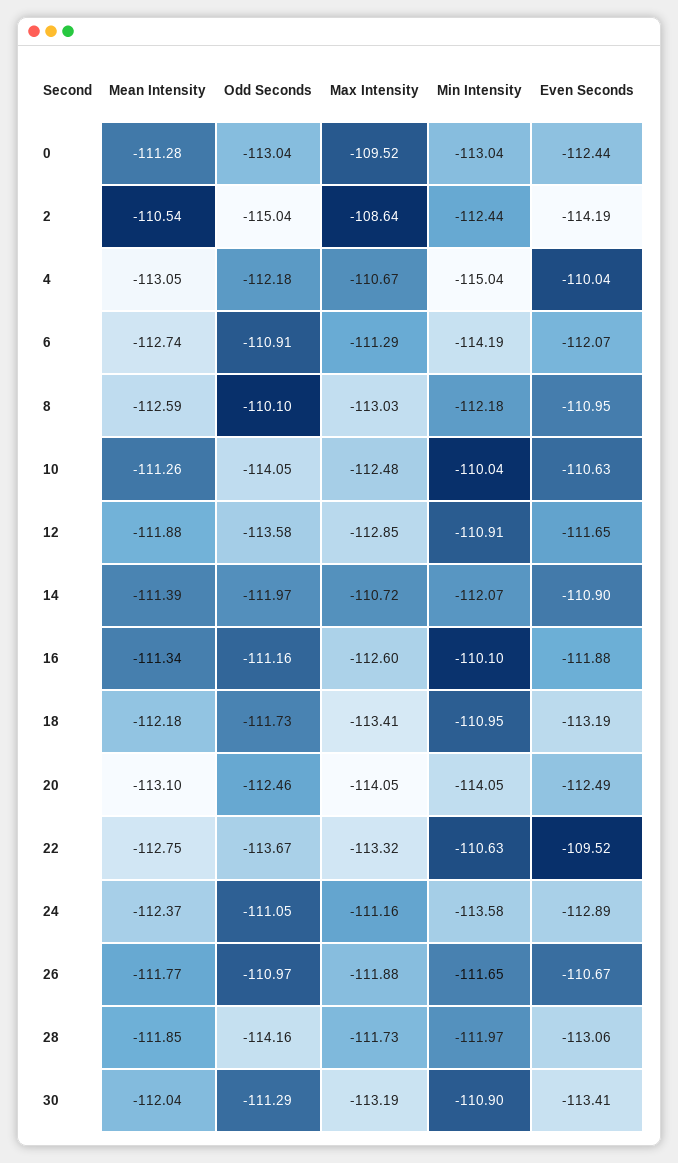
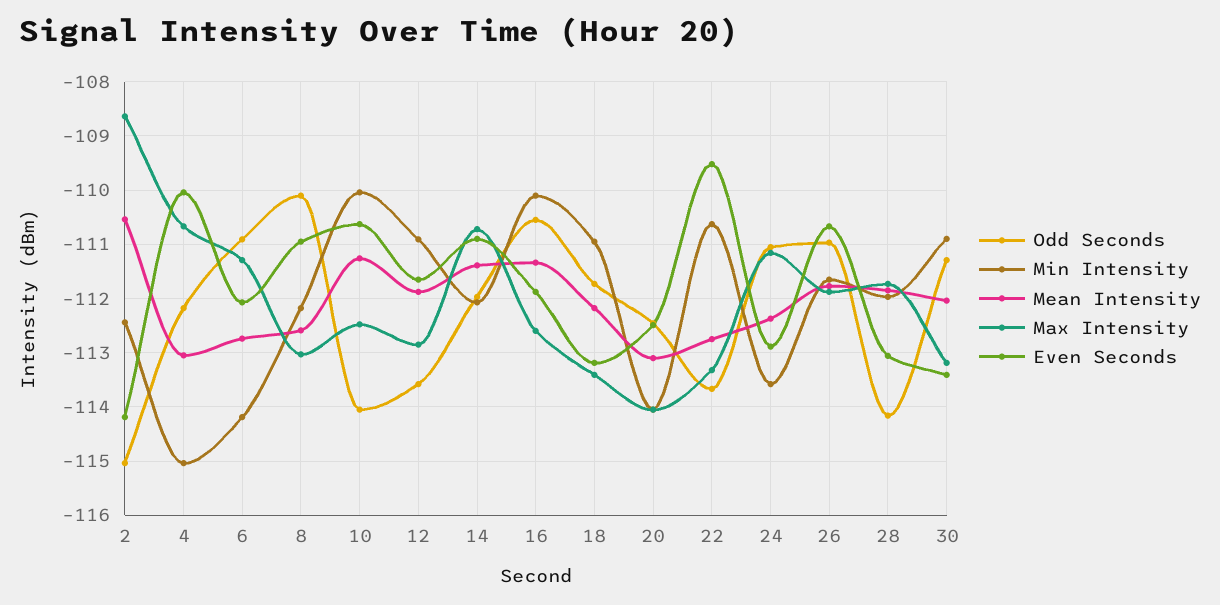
  {
    "Mean Intensity": {
-     "0": -111.28,
      "2": -110.54,
      "4": -113.05,
      "6": -112.74,
      "8": -112.59,
      "10": -111.26,
      "12": -111.88,
      "14": -111.39,
      "16": -111.34,
      "18": -112.18,
      "20": -113.1,
      "22": -112.75,
      "24": -112.37,
      "26": -111.77,
      "28": -111.85,
      "30": -112.04
    },
    "Odd Seconds": {
-     "0": -113.04,
      "2": -115.04,
      "4": -112.18,
      "6": -110.91,
      "8": -110.1,
      "10": -114.05,
      "12": -113.58,
      "14": -111.97,
-     "16": -111.16,
+     "16": -110.6,
      "18": -111.73,
      "20": -112.46,
      "22": -113.67,
      "24": -111.05,
      "26": -110.97,
      "28": -114.16,
      "30": -111.29
    },
    "Max Intensity": {
-     "0": -109.52,
      "2": -108.64,
      "4": -110.67,
      "6": -111.29,
      "8": -113.03,
      "10": -112.48,
      "12": -112.85,
      "14": -110.72,
      "16": -112.6,
      "18": -113.41,
      "20": -114.05,
      "22": -113.32,
      "24": -111.16,
      "26": -111.88,
      "28": -111.73,
      "30": -113.19
    },
    "Min Intensity": {
-     "0": -113.04,
      "2": -112.44,
      "4": -115.04,
      "6": -114.19,
      "8": -112.18,
      "10": -110.04,
      "12": -110.91,
      "14": -112.07,
      "16": -110.1,
      "18": -110.95,
      "20": -114.05,
      "22": -110.63,
      "24": -113.58,
      "26": -111.65,
      "28": -111.97,
      "30": -110.9
    },
    "Even Seconds": {
-     "0": -112.44,
      "2": -114.19,
      "4": -110.04,
      "6": -112.07,
      "8": -110.95,
      "10": -110.63,
      "12": -111.65,
      "14": -110.9,
      "16": -111.88,
      "18": -113.19,
      "20": -112.49,
      "22": -109.52,
      "24": -112.89,
      "26": -110.67,
      "28": -113.06,
      "30": -113.41
    }
  }

